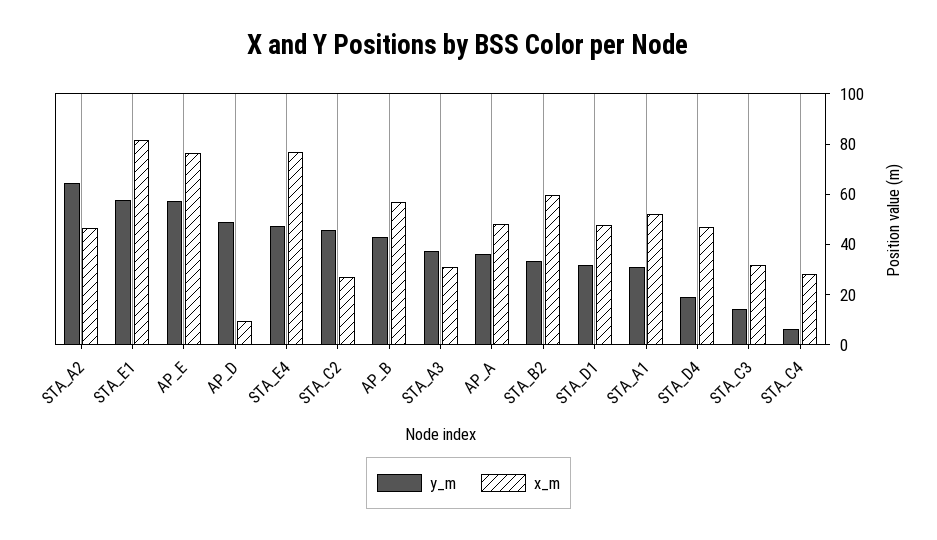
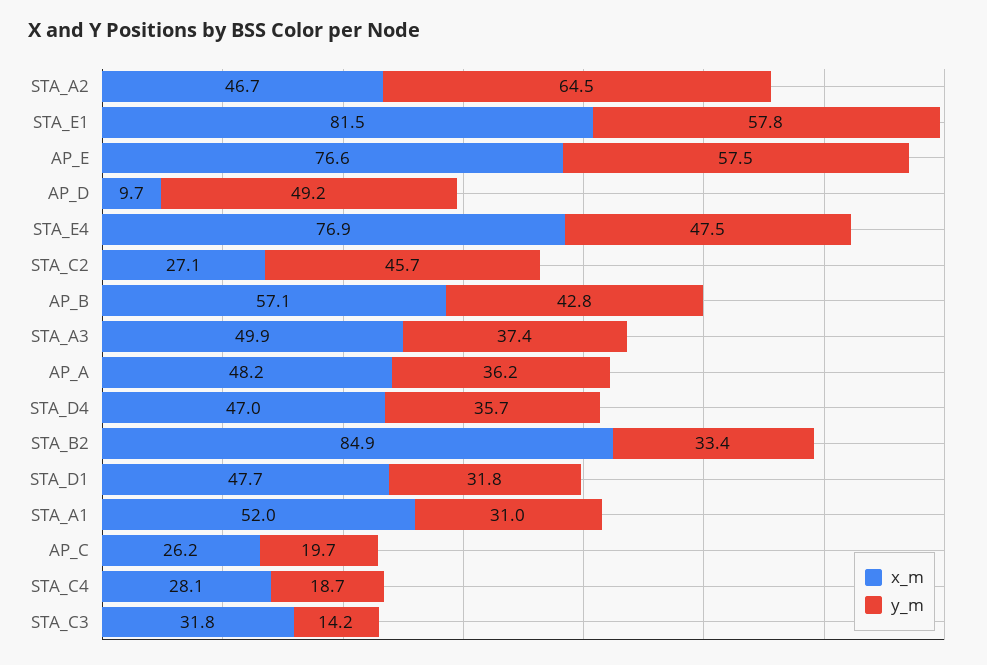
  {
    "y_m": {
      "STA_A2": 64.5,
      "STA_E1": 57.8,
      "AP_E": 57.5,
      "AP_D": 49.2,
      "STA_E4": 47.5,
      "STA_C2": 45.7,
      "AP_B": 42.8,
      "STA_A3": 37.4,
      "AP_A": 36.2,
      "STA_B2": 33.4,
      "STA_D1": 31.8,
      "STA_A1": 31,
-     "STA_D4": 20,
+     "STA_D4": 35.7,
      "STA_C3": 14.2,
-     "STA_C4": 5
+     "STA_C4": 18.7,
+     "AP_C": 19.7
    },
    "x_m": {
      "STA_A2": 46.7,
      "STA_E1": 81.5,
      "AP_E": 76.6,
      "AP_D": 9.7,
      "STA_E4": 76.9,
      "STA_C2": 27.1,
      "AP_B": 57.1,
-     "STA_A3": 30,
+     "STA_A3": 49.9,
      "AP_A": 48.2,
-     "STA_B2": 60,
+     "STA_B2": 84.9,
      "STA_D1": 47.7,
      "STA_A1": 52,
      "STA_D4": 47,
      "STA_C3": 31.8,
-     "STA_C4": 28.1
+     "STA_C4": 28.1,
+     "AP_C": 26.2
    }
  }

